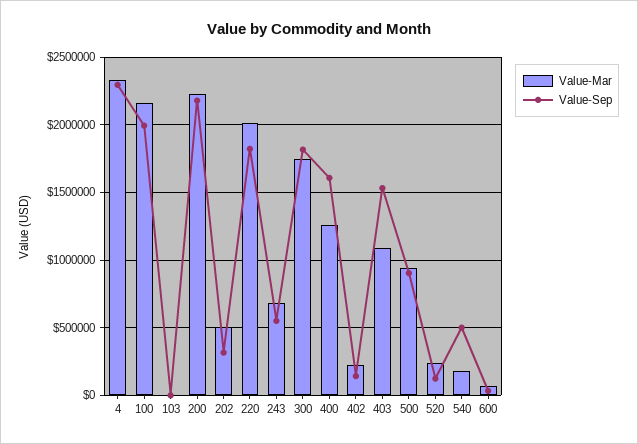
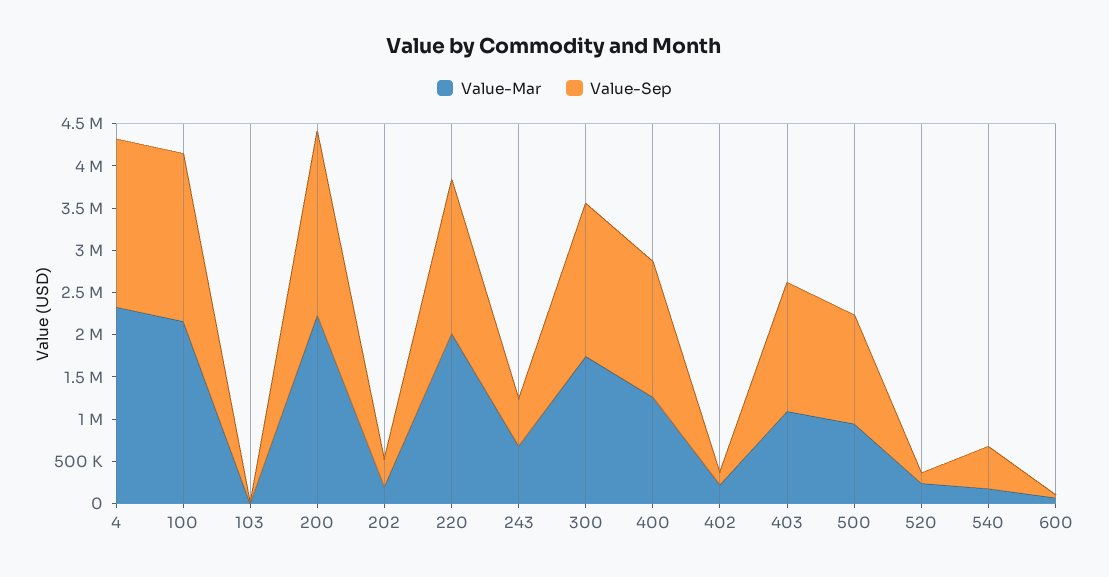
  {
    "Value-Mar": {
      "4": 2350000,
      "100": 2150000,
      "103": 0,
      "200": 2250000,
-     "202": 500000,
+     "202": 200000,
      "220": 2000000,
      "243": 700000,
      "300": 1750000,
      "400": 1250000,
      "402": 200000,
      "403": 1100000,
      "500": 950000,
      "520": 250000,
      "540": 200000,
      "600": 50000
    },
    "Value-Sep": {
-     "4": 2300000,
+     "4": 2000000,
      "100": 2000000,
      "103": 0,
      "200": 2200000,
      "202": 300000,
      "220": 1800000,
      "243": 550000,
      "300": 1800000,
      "400": 1600000,
      "402": 150000,
      "403": 1550000,
-     "500": 900000,
+     "500": 1300000,
      "520": 100000,
      "540": 500000,
      "600": 50000
    }
  }

